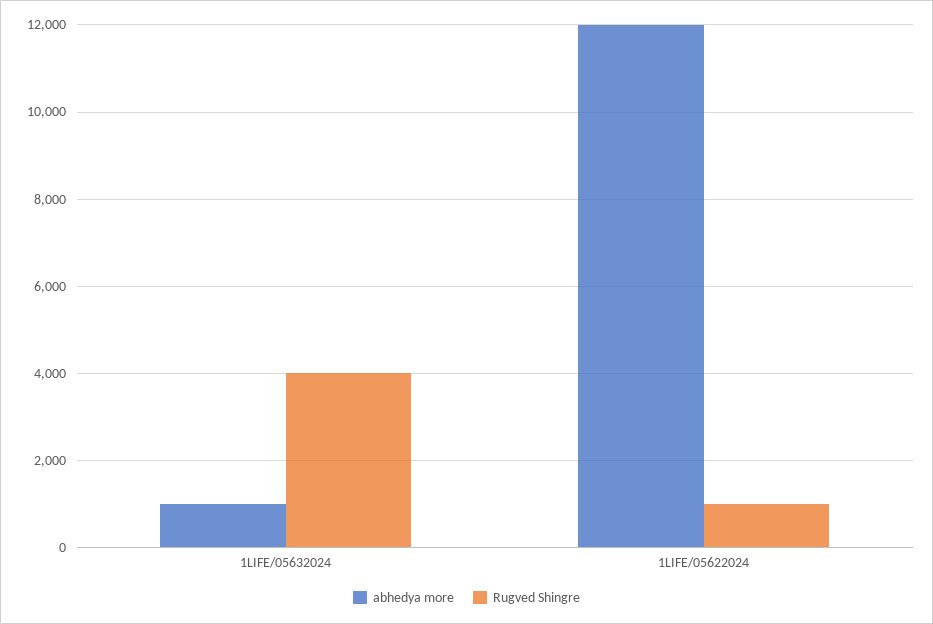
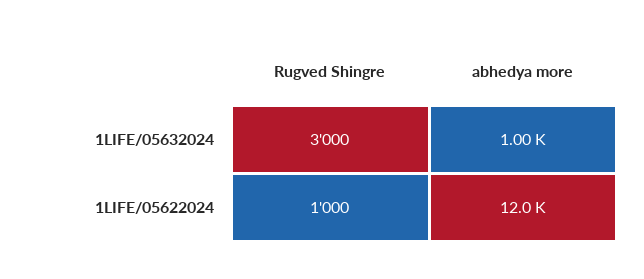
  {
    "abhedya more": {
      "1LIFE/05632024": 1000,
      "1LIFE/05622024": 12000
    },
    "Rugved Shingre": {
-     "1LIFE/05632024": 4000,
+     "1LIFE/05632024": 3000,
      "1LIFE/05622024": 1000
    }
  }

